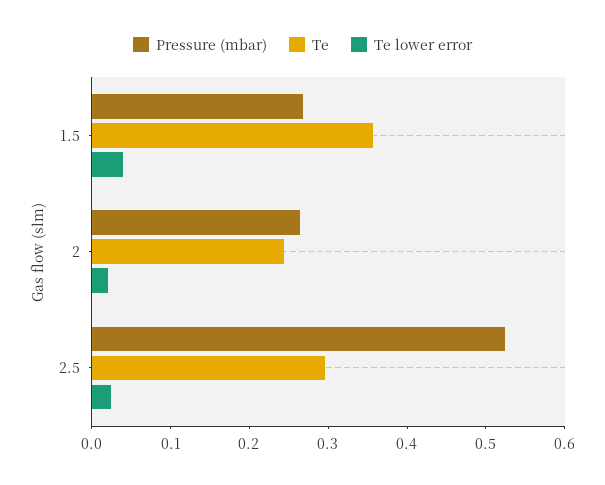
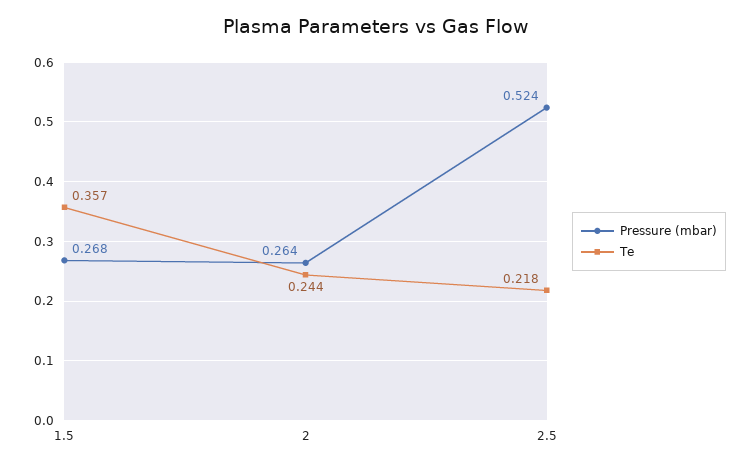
  {
    "Pressure (mbar)": {
      "1.5": 0.268,
      "2": 0.264,
      "2.5": 0.524
    },
    "Te": {
      "1.5": 0.357,
      "2": 0.244,
-     "2.5": 0.3
+     "2.5": 0.218
-   },
+   }
-   "Te lower error": {
-     "1.5": 0.04,
-     "2": 0.02,
-     "2.5": 0.02
-   }
  }

